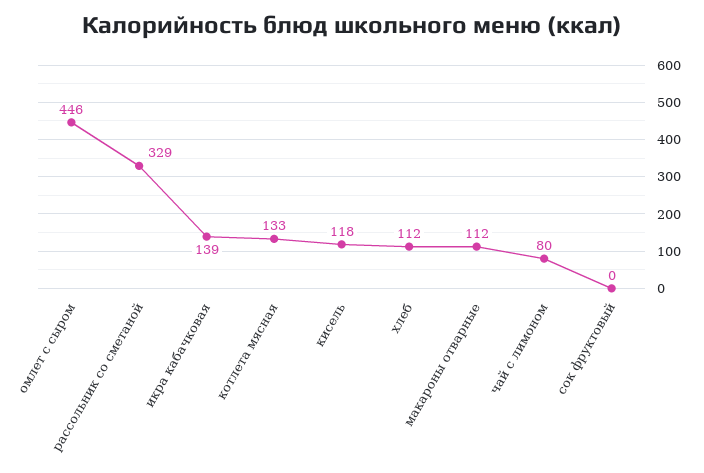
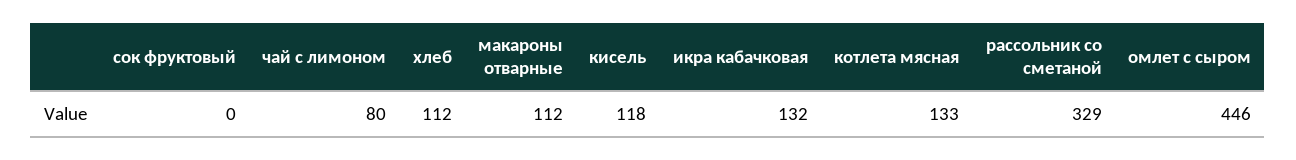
  {
    "омлет с сыром": 446,
    "рассольник со сметаной": 329,
-   "икра кабачковая": 139,
+   "икра кабачковая": 132,
    "котлета мясная": 133,
    "кисель": 118,
    "хлеб": 112,
    "макароны отварные": 112,
    "чай с лимоном": 80,
    "сок фруктовый": 0
  }

